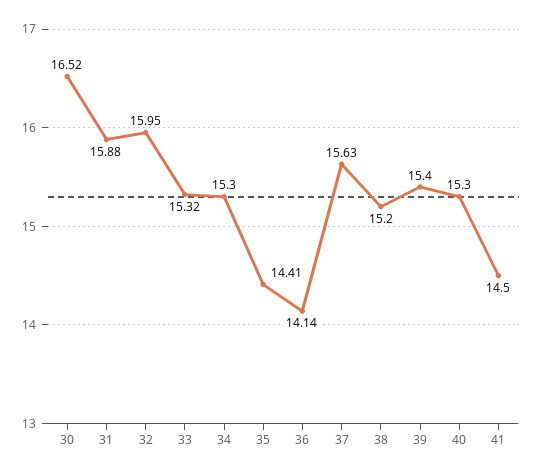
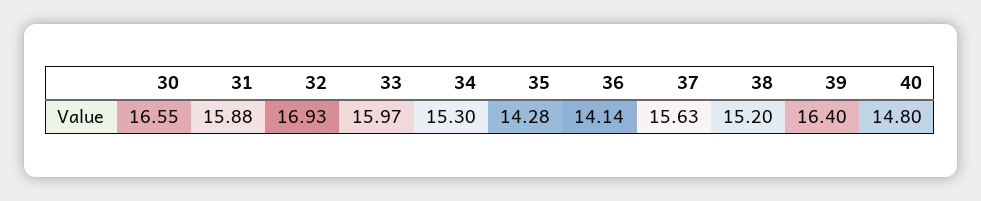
  {
-   "30": 16.52,
+   "30": 16.55,
    "31": 15.88,
-   "32": 15.95,
+   "32": 16.93,
-   "33": 15.32,
+   "33": 15.97,
    "34": 15.3,
-   "35": 14.41,
+   "35": 14.28,
    "36": 14.14,
    "37": 15.63,
    "38": 15.2,
-   "39": 15.4,
+   "39": 16.4,
-   "40": 15.3,
+   "40": 14.8
-   "41": 14.5
  }

